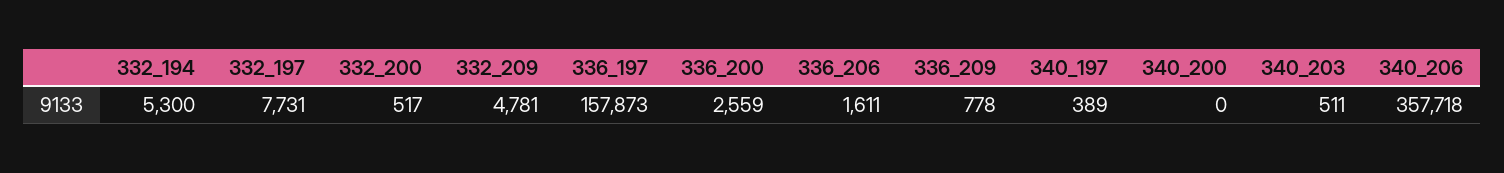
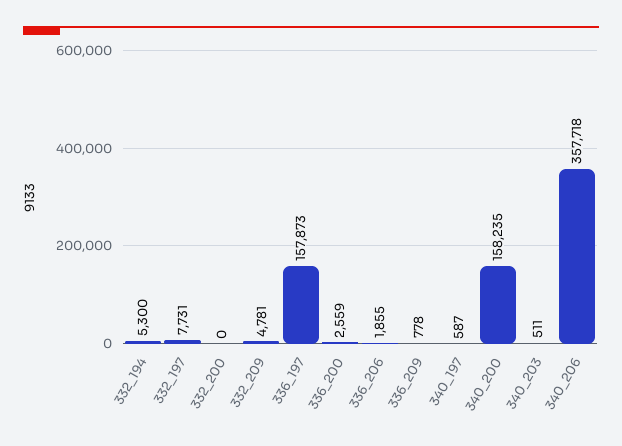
  {
    "332_194": 5300,
    "332_197": 7731,
-   "332_200": 517,
+   "332_200": 0,
    "332_209": 4781,
    "336_197": 157873,
    "336_200": 2559,
-   "336_206": 1611,
+   "336_206": 1855,
    "336_209": 778,
-   "340_197": 389,
+   "340_197": 587,
-   "340_200": 0,
+   "340_200": 158235,
    "340_203": 511,
    "340_206": 357718
  }

